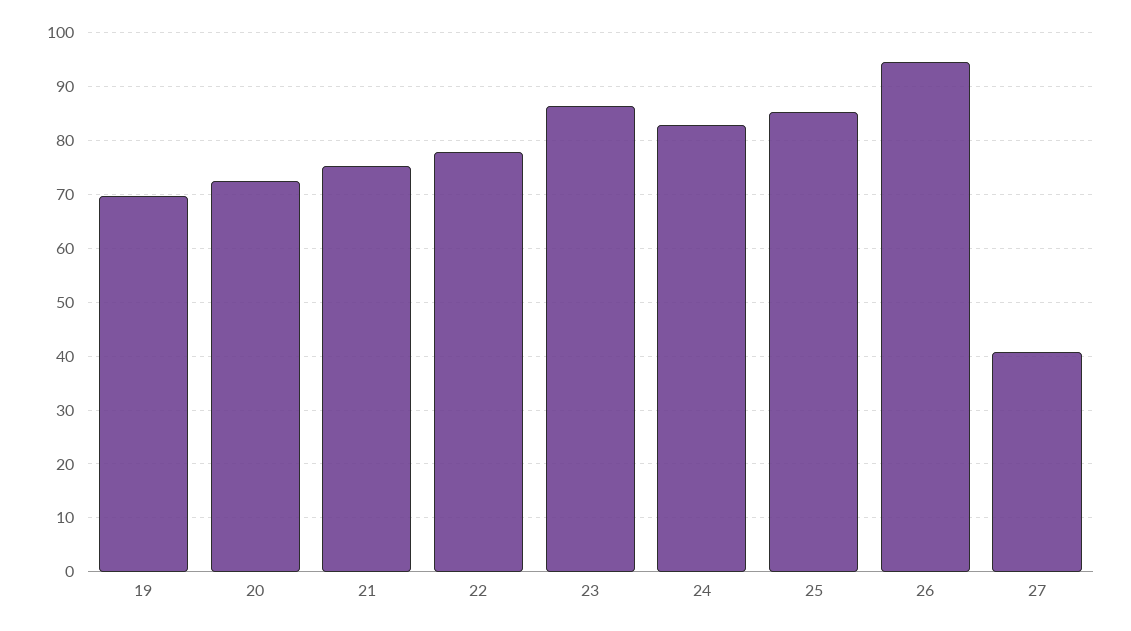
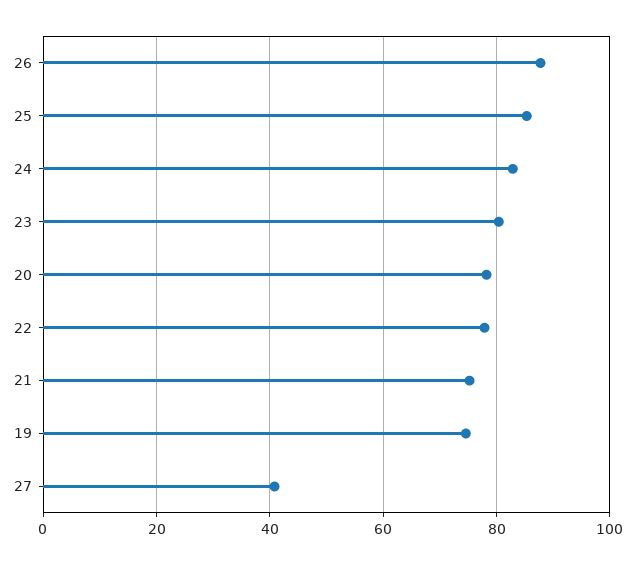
  {
-   "19": 70,
+   "19": 74,
-   "20": 72,
+   "20": 78,
    "21": 76,
    "22": 78,
-   "23": 86,
+   "23": 80,
    "24": 82,
    "25": 86,
-   "26": 94,
+   "26": 88,
    "27": 40
  }

